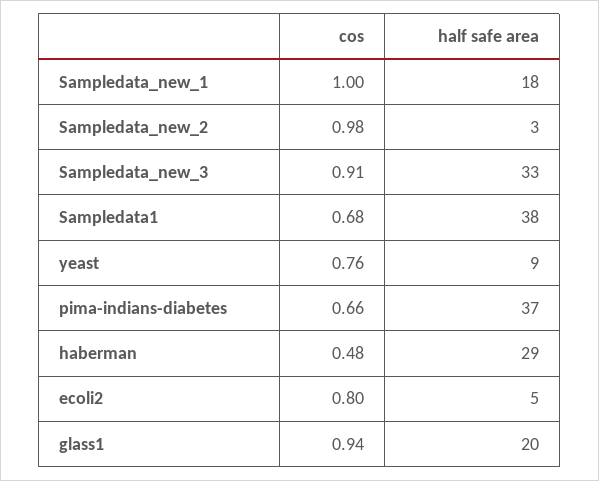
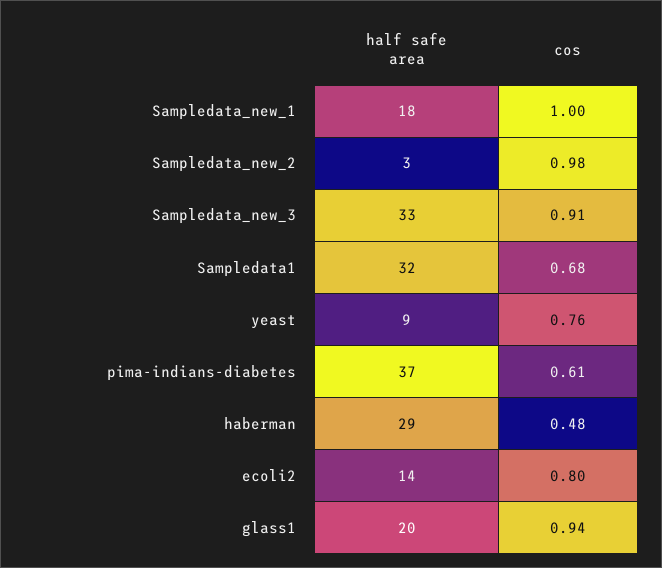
  {
    "cos": {
      "Sampledata_new_1": 1,
      "Sampledata_new_2": 0.98,
      "Sampledata_new_3": 0.91,
      "Sampledata1": 0.68,
      "yeast": 0.76,
-     "pima-indians-diabetes": 0.66,
+     "pima-indians-diabetes": 0.61,
      "haberman": 0.48,
      "ecoli2": 0.8,
      "glass1": 0.94
    },
    "half safe area": {
      "Sampledata_new_1": 18,
      "Sampledata_new_2": 3,
      "Sampledata_new_3": 33,
-     "Sampledata1": 38,
+     "Sampledata1": 32,
      "yeast": 9,
      "pima-indians-diabetes": 37,
      "haberman": 29,
-     "ecoli2": 5,
+     "ecoli2": 14,
      "glass1": 20
    }
  }

